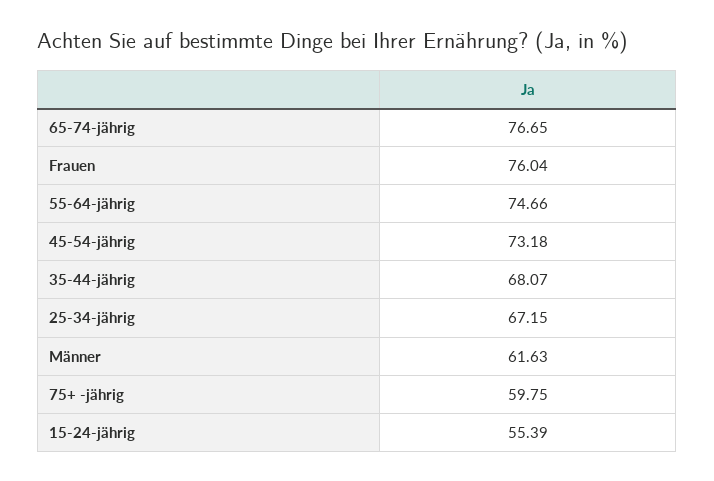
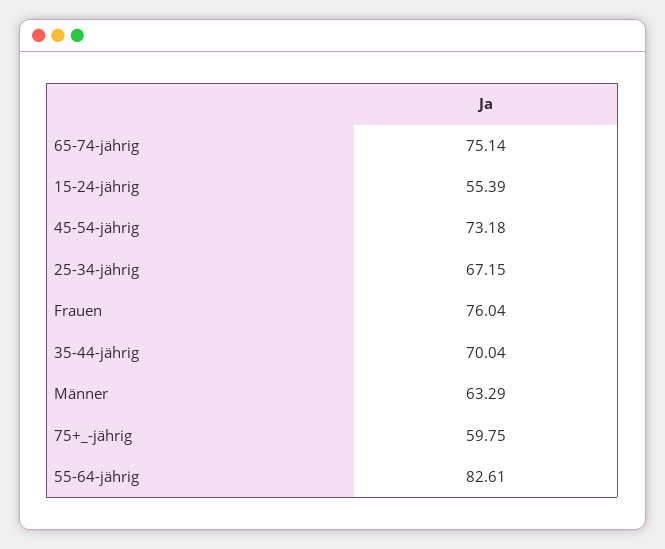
  {
-   "65-74-jährig": 76.65,
+   "65-74-jährig": 75.14,
    "Frauen": 76.04,
-   "55-64-jährig": 74.66,
+   "55-64-jährig": 82.61,
    "45-54-jährig": 73.18,
-   "35-44-jährig": 68.07,
+   "35-44-jährig": 70.04,
    "25-34-jährig": 67.15,
-   "Männer": 61.63,
+   "Männer": 63.29,
    "75+ -jährig": 59.75,
    "15-24-jährig": 55.39
  }

